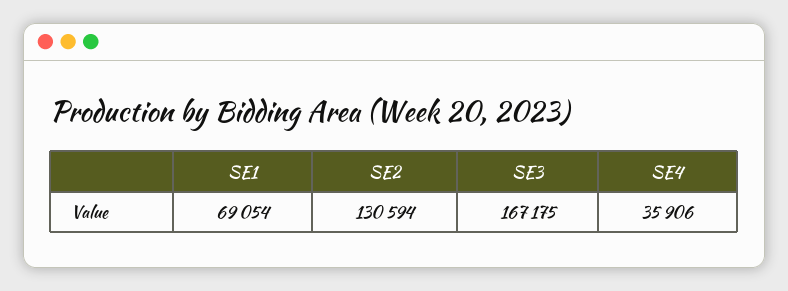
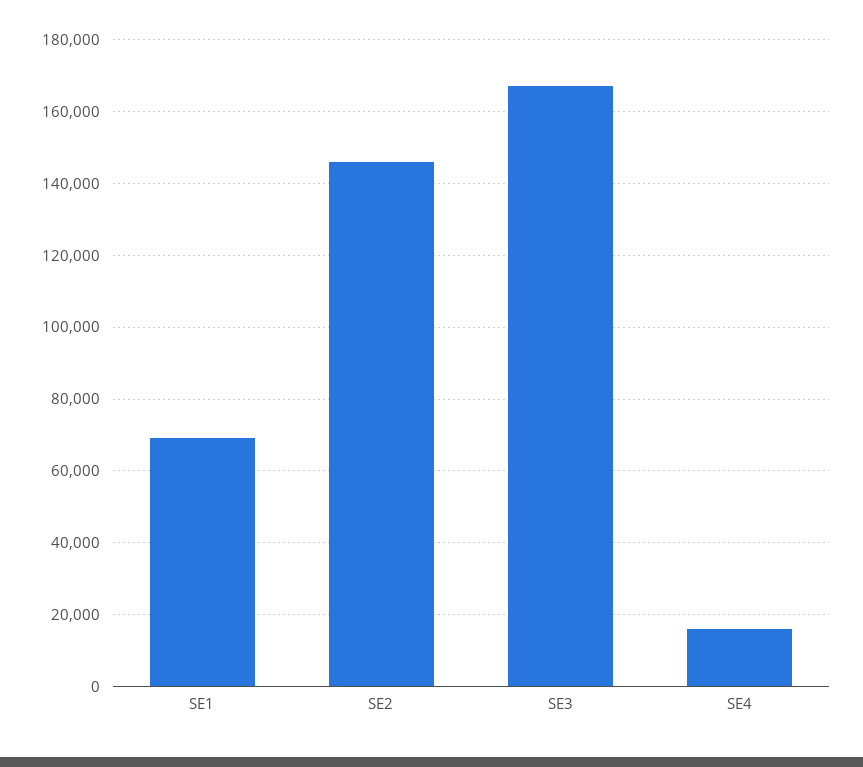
  {
    "SE1": 69054,
-   "SE2": 130594,
+   "SE2": 146000,
    "SE3": 167175,
-   "SE4": 35906
+   "SE4": 16000
  }

